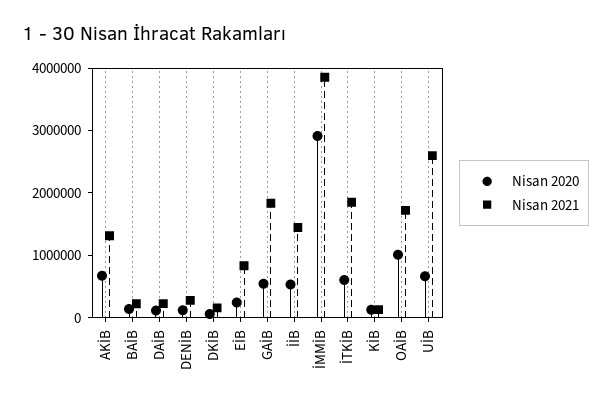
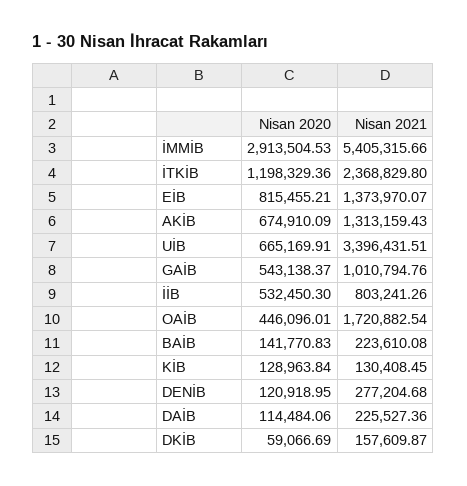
  {
    "Nisan 2020": {
      "AKİB": 674910.09,
      "BAİB": 141770.83,
      "DAİB": 114484.06,
      "DENİB": 120918.95,
      "DKİB": 59066.69,
-     "EİB": 200000,
+     "EİB": 815455.21,
      "GAİB": 543138.37,
      "İİB": 532450.3,
      "İMMİB": 2913504.53,
-     "İTKİB": 600000,
+     "İTKİB": 1198329.36,
      "KİB": 128963.84,
-     "OAİB": 1000000,
+     "OAİB": 446096.01,
      "UİB": 665169.91
    },
    "Nisan 2021": {
      "AKİB": 1313159.43,
      "BAİB": 223610.08,
      "DAİB": 225527.36,
      "DENİB": 277204.68,
      "DKİB": 157609.87,
-     "EİB": 800000,
+     "EİB": 1373970.07,
-     "GAİB": 1800000,
+     "GAİB": 1010794.76,
-     "İİB": 1400000,
+     "İİB": 803241.26,
-     "İMMİB": 3800000,
+     "İMMİB": 5405315.66,
-     "İTKİB": 1800000,
+     "İTKİB": 2368829.8,
      "KİB": 130408.45,
      "OAİB": 1720882.54,
-     "UİB": 2600000
+     "UİB": 3396431.51
    }
  }

